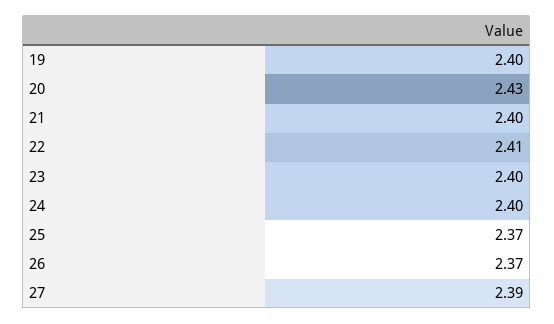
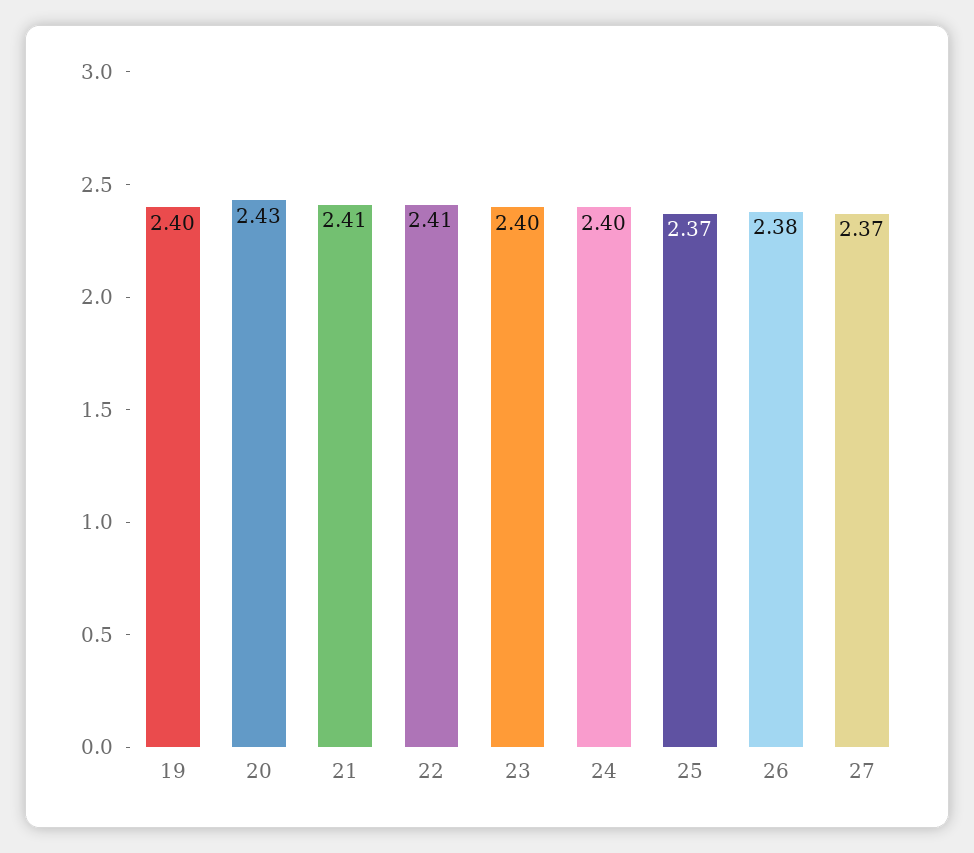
  {
    "19": 2.4,
    "20": 2.43,
-   "21": 2.4,
+   "21": 2.41,
    "22": 2.41,
    "23": 2.4,
    "24": 2.4,
    "25": 2.37,
-   "26": 2.37,
+   "26": 2.38,
-   "27": 2.39
+   "27": 2.37
  }

